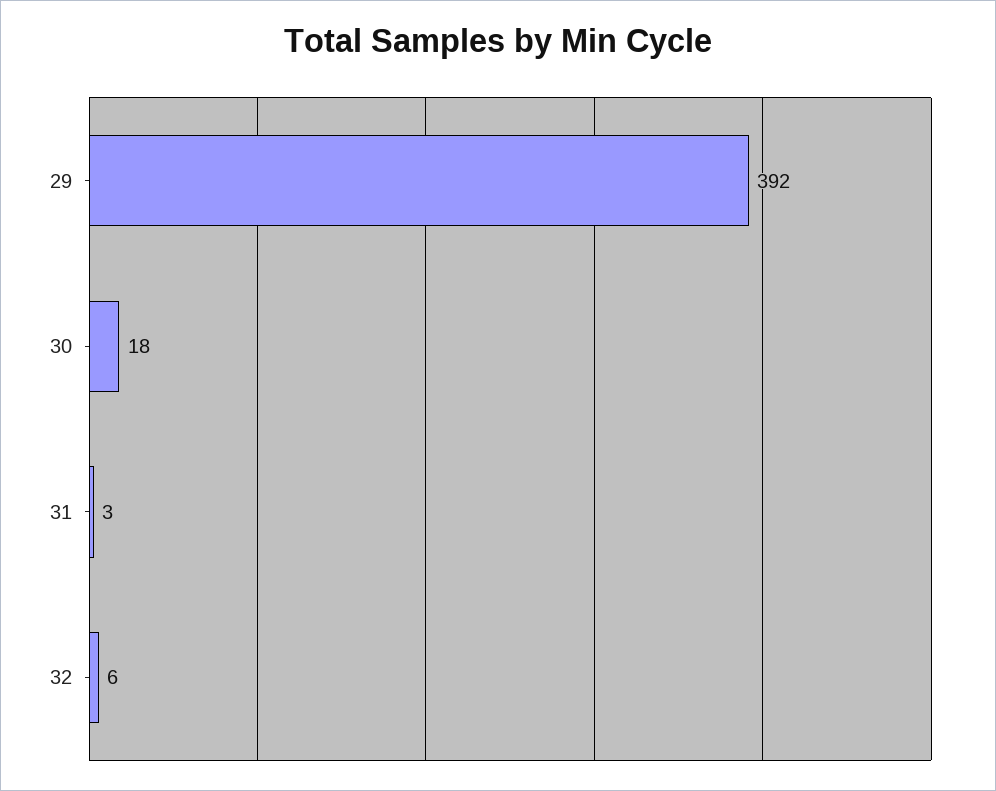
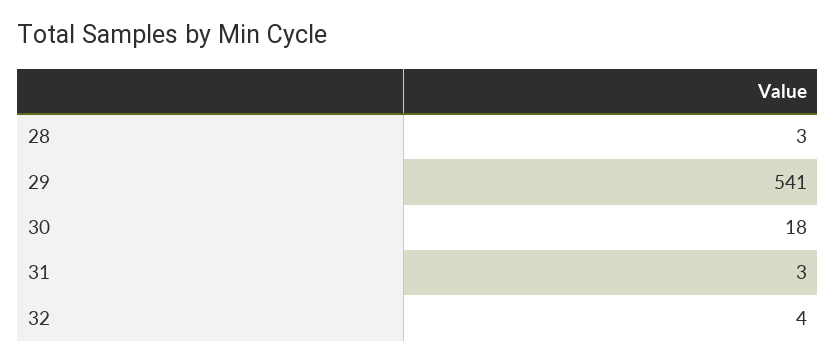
  {
-   "29": 392,
+   "29": 541,
    "30": 18,
    "31": 3,
-   "32": 6
+   "32": 4,
+   "28": 3
  }

